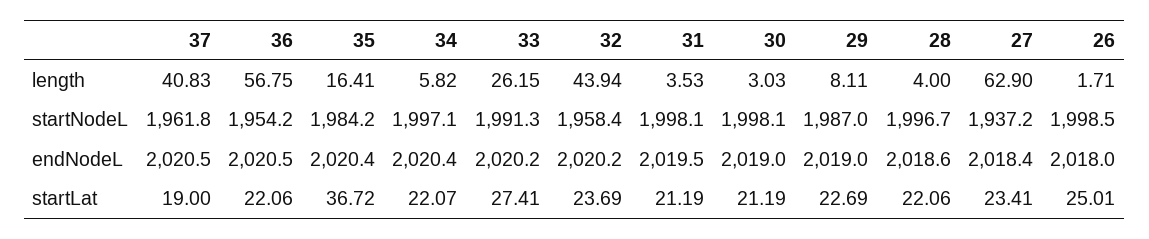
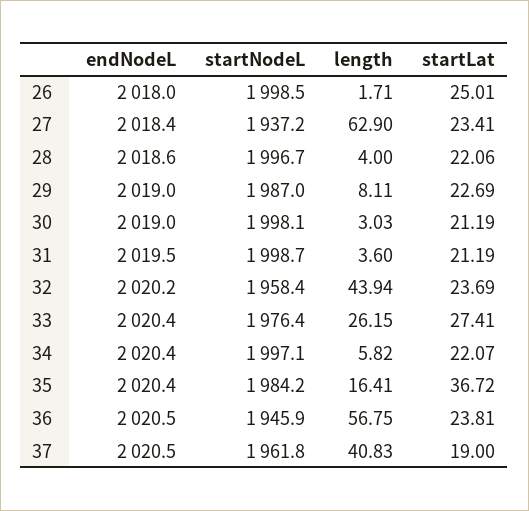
  {
    "37": {
      "length": 40.83,
      "startNodeL": 1961.8,
      "endNodeL": 2020.5,
      "startLat": 19
    },
    "36": {
      "length": 56.75,
-     "startNodeL": 1954.2,
+     "startNodeL": 1945.9,
      "endNodeL": 2020.5,
-     "startLat": 22.06
+     "startLat": 23.81
    },
    "35": {
      "length": 16.41,
      "startNodeL": 1984.2,
      "endNodeL": 2020.4,
      "startLat": 36.72
    },
    "34": {
      "length": 5.82,
      "startNodeL": 1997.1,
      "endNodeL": 2020.4,
      "startLat": 22.07
    },
    "33": {
      "length": 26.15,
-     "startNodeL": 1991.3,
+     "startNodeL": 1976.4,
-     "endNodeL": 2020.2,
+     "endNodeL": 2020.4,
      "startLat": 27.41
    },
    "32": {
      "length": 43.94,
      "startNodeL": 1958.4,
      "endNodeL": 2020.2,
      "startLat": 23.69
    },
    "31": {
-     "length": 3.53,
+     "length": 3.6,
-     "startNodeL": 1998.1,
+     "startNodeL": 1998.7,
      "endNodeL": 2019.5,
      "startLat": 21.19
    },
    "30": {
      "length": 3.03,
      "startNodeL": 1998.1,
      "endNodeL": 2019,
      "startLat": 21.19
    },
    "29": {
      "length": 8.11,
      "startNodeL": 1987,
      "endNodeL": 2019,
      "startLat": 22.69
    },
    "28": {
      "length": 4,
      "startNodeL": 1996.7,
      "endNodeL": 2018.6,
      "startLat": 22.06
    },
    "27": {
      "length": 62.9,
      "startNodeL": 1937.2,
      "endNodeL": 2018.4,
      "startLat": 23.41
    },
    "26": {
      "length": 1.71,
      "startNodeL": 1998.5,
      "endNodeL": 2018,
      "startLat": 25.01
    }
  }

